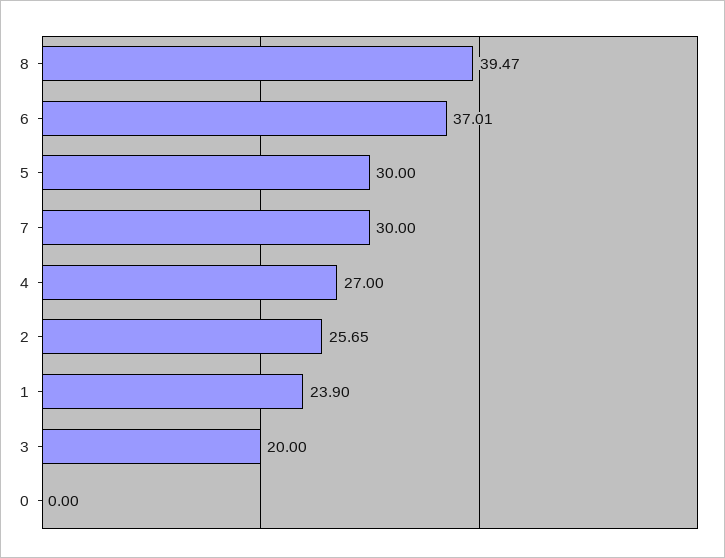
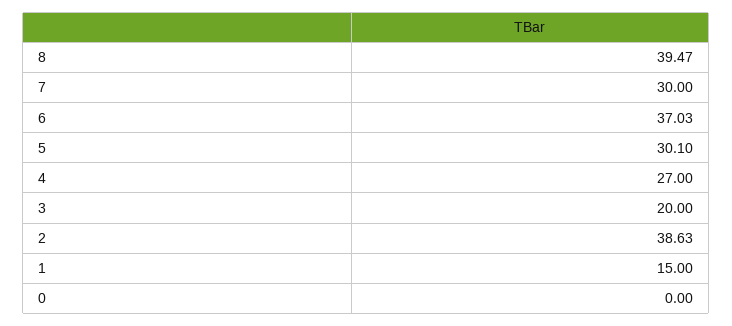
  {
    "8": 39.47,
-   "6": 37.01,
+   "6": 37.03,
-   "5": 30,
+   "5": 30.1,
    "7": 30,
    "4": 27,
-   "2": 25.65,
+   "2": 38.63,
-   "1": 23.9,
+   "1": 15,
    "3": 20,
    "0": 0
  }

